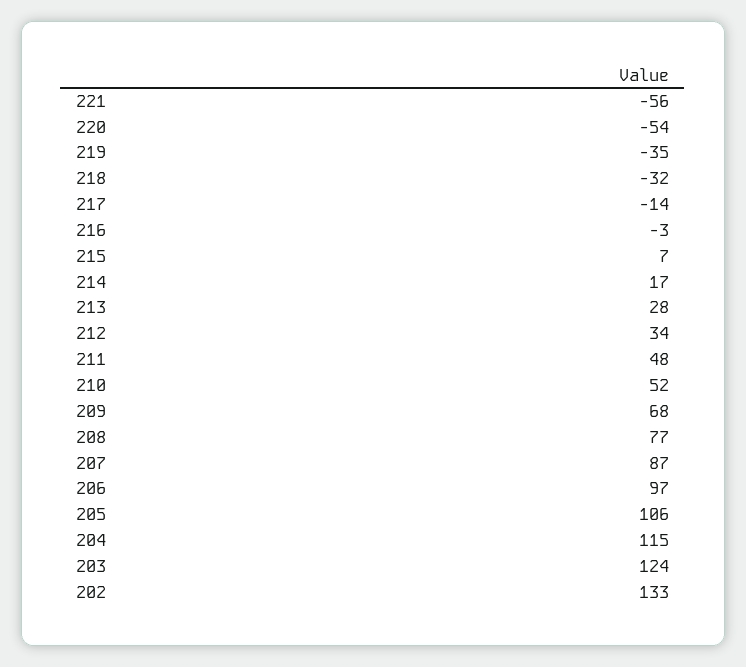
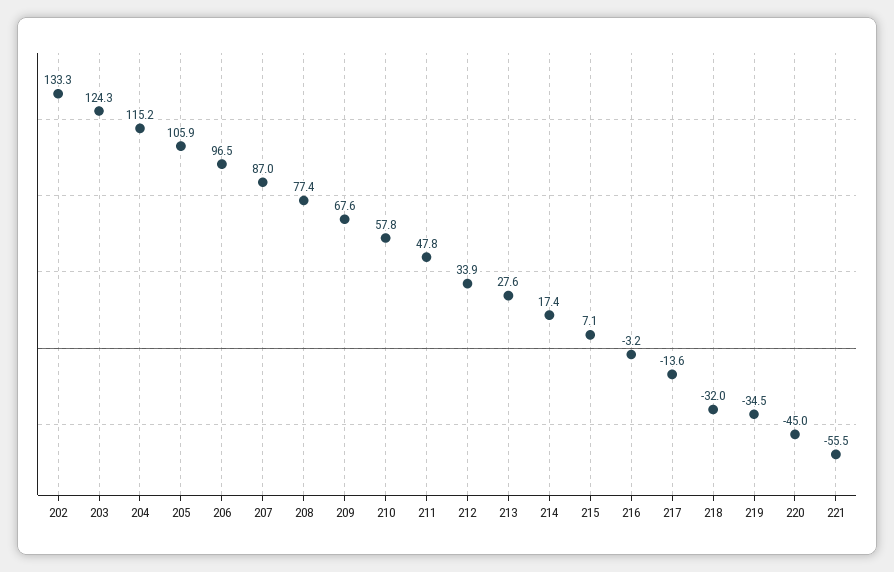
  {
    "221": -55.5,
-   "220": -54,
+   "220": -45,
    "219": -34.5,
    "218": -32,
    "217": -13.6,
    "216": -3.2,
    "215": 7.1,
    "214": 17.4,
    "213": 27.6,
    "212": 33.9,
    "211": 47.8,
-   "210": 52,
+   "210": 57.8,
    "209": 67.6,
    "208": 77.4,
    "207": 87,
    "206": 96.5,
    "205": 105.9,
    "204": 115.2,
    "203": 124.3,
    "202": 133.3
  }

